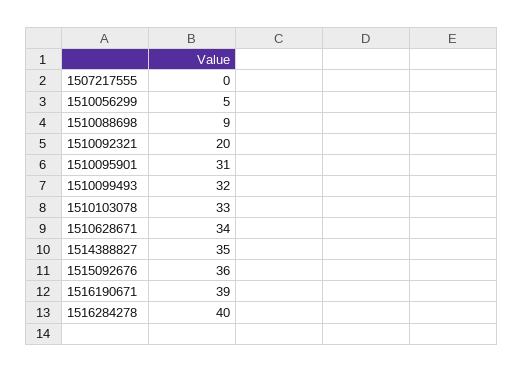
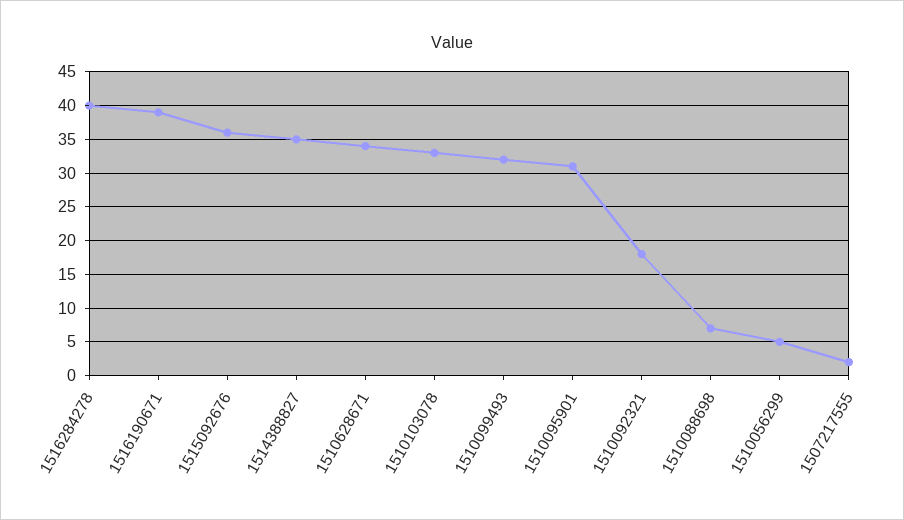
  {
-   "1507217555": 0,
+   "1507217555": 2,
    "1510056299": 5,
-   "1510088698": 9,
+   "1510088698": 7,
-   "1510092321": 20,
+   "1510092321": 18,
    "1510095901": 31,
    "1510099493": 32,
    "1510103078": 33,
    "1510628671": 34,
    "1514388827": 35,
    "1515092676": 36,
    "1516190671": 39,
    "1516284278": 40
  }

